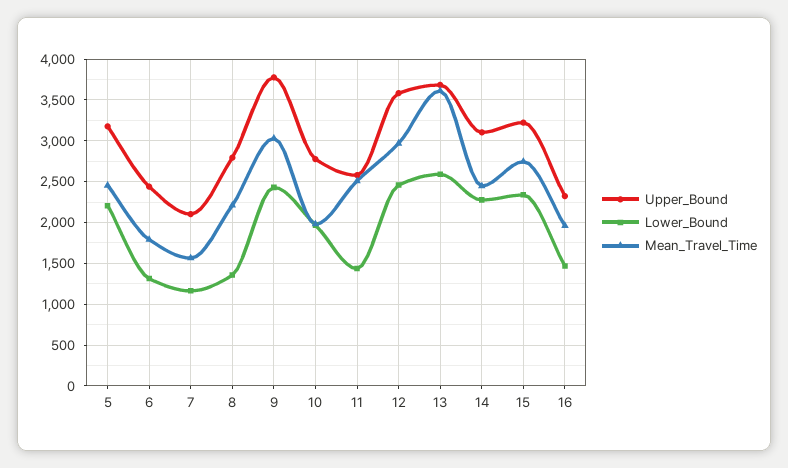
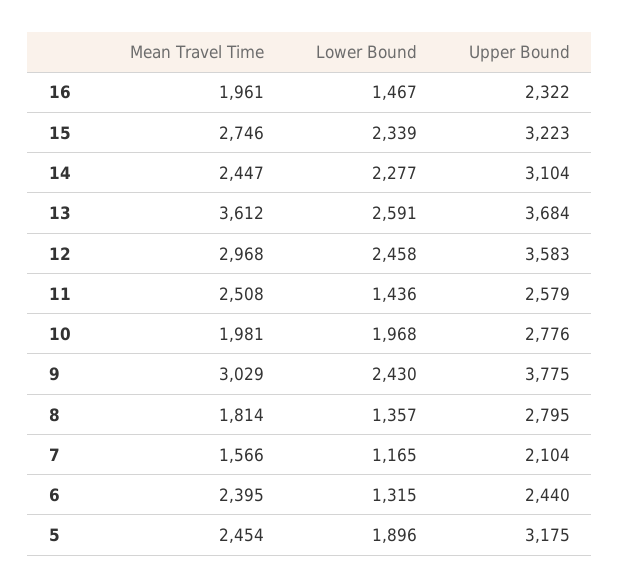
  {
    "Upper_Bound": {
      "5": 3175,
      "6": 2440,
      "7": 2104,
      "8": 2795,
      "9": 3775,
      "10": 2776,
      "11": 2579,
      "12": 3583,
      "13": 3684,
      "14": 3104,
      "15": 3223,
      "16": 2322
    },
    "Lower_Bound": {
-     "5": 2200,
+     "5": 1896,
      "6": 1315,
      "7": 1165,
      "8": 1357,
      "9": 2430,
      "10": 1968,
      "11": 1436,
      "12": 2458,
      "13": 2591,
      "14": 2277,
      "15": 2339,
      "16": 1467
    },
    "Mean_Travel_Time": {
      "5": 2454,
-     "6": 1800,
+     "6": 2395,
      "7": 1566,
-     "8": 2200,
+     "8": 1814,
      "9": 3029,
      "10": 1981,
      "11": 2508,
      "12": 2968,
      "13": 3612,
      "14": 2447,
      "15": 2746,
      "16": 1961
    }
  }

